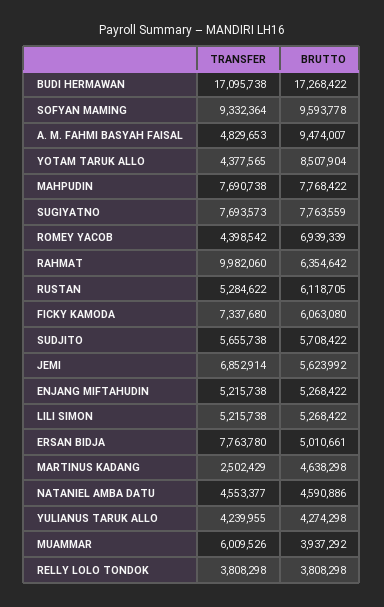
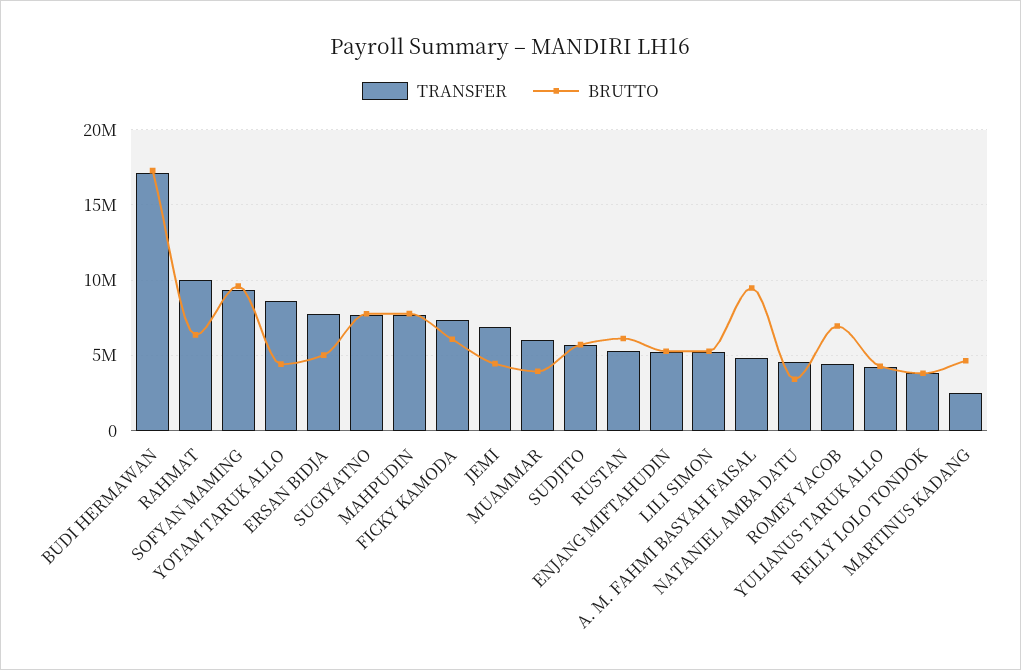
  {
    "TRANSFER": {
      "BUDI HERMAWAN": 17095738,
      "SOFYAN MAMING": 9332364,
      "A. M. FAHMI BASYAH FAISAL": 4829653,
-     "YOTAM TARUK ALLO": 4377565,
+     "YOTAM TARUK ALLO": 8500000,
      "MAHPUDIN": 7690738,
      "SUGIYATNO": 7693573,
      "ROMEY YACOB": 4398542,
      "RAHMAT": 9982060,
      "RUSTAN": 5284622,
      "FICKY KAMODA": 7337680,
      "SUDJITO": 5655738,
      "JEMI": 6852914,
      "ENJANG MIFTAHUDIN": 5215738,
      "LILI SIMON": 5215738,
      "ERSAN BIDJA": 7763780,
      "MARTINUS KADANG": 2502429,
      "NATANIEL AMBA DATU": 4553377,
      "YULIANUS TARUK ALLO": 4239955,
      "MUAMMAR": 6009526,
      "RELLY LOLO TONDOK": 3808298
    },
    "BRUTTO": {
      "BUDI HERMAWAN": 17268422,
      "SOFYAN MAMING": 9593778,
      "A. M. FAHMI BASYAH FAISAL": 9474007,
-     "YOTAM TARUK ALLO": 8507904,
+     "YOTAM TARUK ALLO": 4500000,
      "MAHPUDIN": 7768422,
      "SUGIYATNO": 7763559,
      "ROMEY YACOB": 6939339,
      "RAHMAT": 6354642,
      "RUSTAN": 6118705,
      "FICKY KAMODA": 6063080,
      "SUDJITO": 5708422,
-     "JEMI": 5623992,
+     "JEMI": 4500000,
      "ENJANG MIFTAHUDIN": 5268422,
      "LILI SIMON": 5268422,
      "ERSAN BIDJA": 5010661,
      "MARTINUS KADANG": 4638298,
-     "NATANIEL AMBA DATU": 4590886,
+     "NATANIEL AMBA DATU": 3500000,
      "YULIANUS TARUK ALLO": 4274298,
      "MUAMMAR": 3937292,
      "RELLY LOLO TONDOK": 3808298
    }
  }

